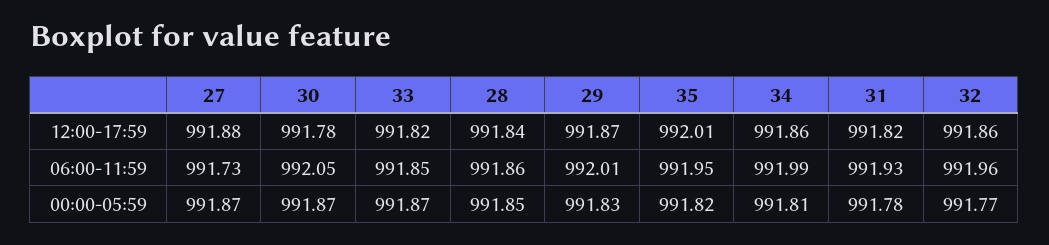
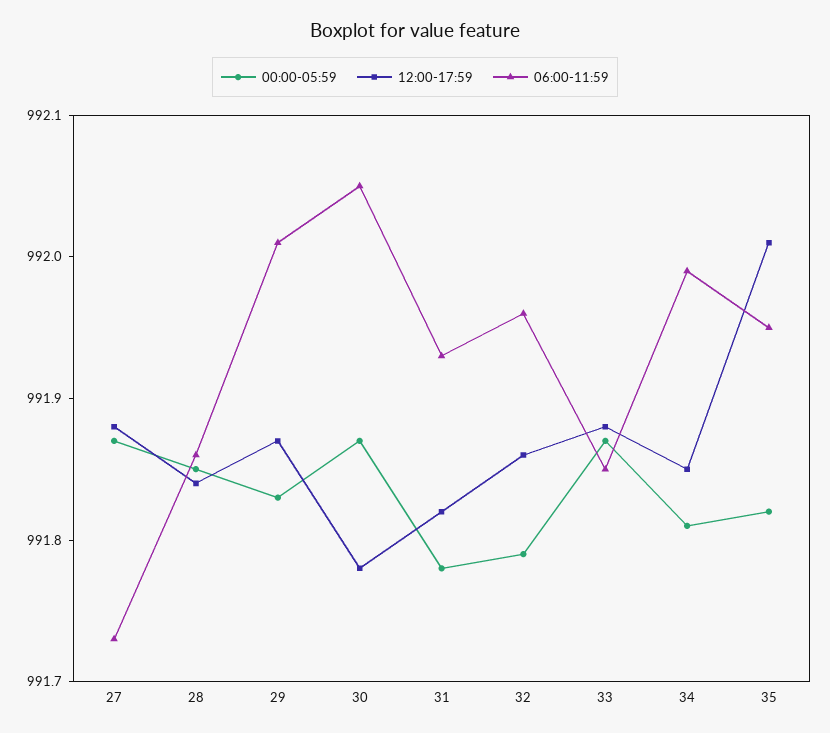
  {
    "12:00-17:59": {
      "27": 991.88,
      "30": 991.78,
-     "33": 991.82,
+     "33": 991.88,
      "28": 991.84,
      "29": 991.87,
      "35": 992.01,
-     "34": 991.86,
+     "34": 991.85,
      "31": 991.82,
      "32": 991.86
    },
    "06:00-11:59": {
      "27": 991.73,
      "30": 992.05,
      "33": 991.85,
      "28": 991.86,
      "29": 992.01,
      "35": 991.95,
      "34": 991.99,
      "31": 991.93,
      "32": 991.96
    },
    "00:00-05:59": {
      "27": 991.87,
      "30": 991.87,
      "33": 991.87,
      "28": 991.85,
      "29": 991.83,
      "35": 991.82,
      "34": 991.81,
      "31": 991.78,
-     "32": 991.77
+     "32": 991.79
    }
  }

